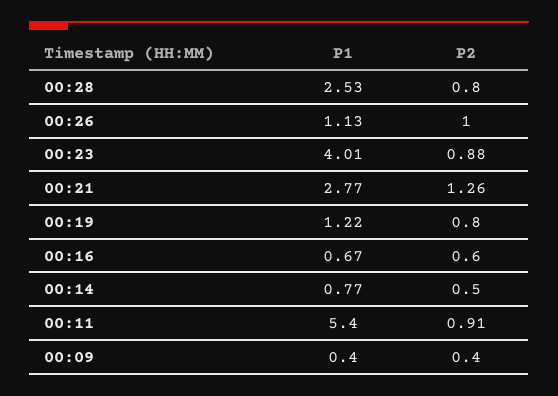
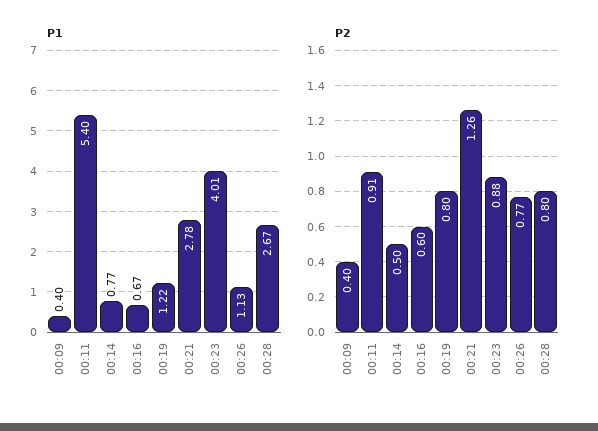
  {
    "P1": {
-     "00:28": 2.53,
+     "00:28": 2.67,
      "00:26": 1.13,
      "00:23": 4.01,
-     "00:21": 2.77,
+     "00:21": 2.78,
      "00:19": 1.22,
      "00:16": 0.67,
      "00:14": 0.77,
      "00:11": 5.4,
      "00:09": 0.4
    },
    "P2": {
      "00:28": 0.8,
-     "00:26": 1,
+     "00:26": 0.77,
      "00:23": 0.88,
      "00:21": 1.26,
      "00:19": 0.8,
      "00:16": 0.6,
      "00:14": 0.5,
      "00:11": 0.91,
      "00:09": 0.4
    }
  }

